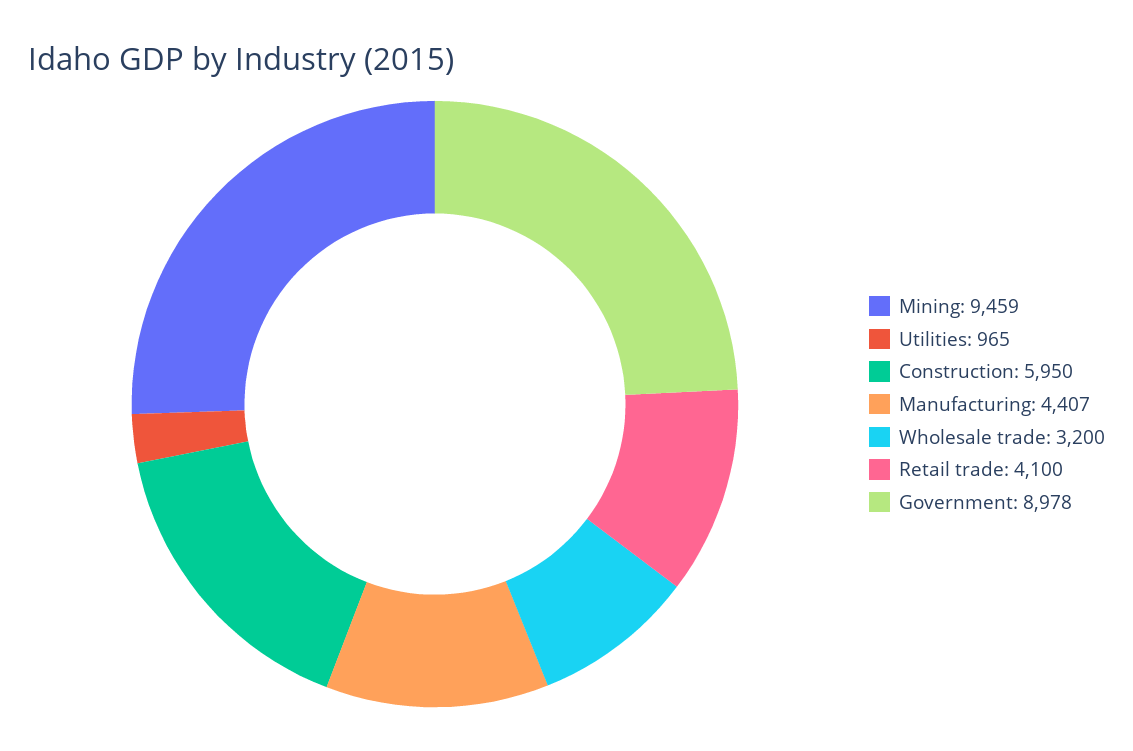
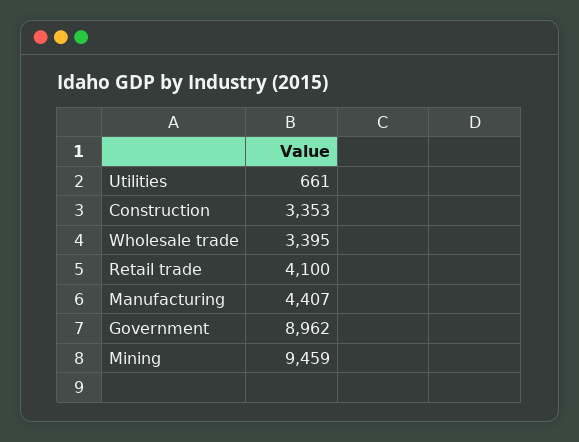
  {
    "Mining": 9459,
-   "Utilities": 965,
+   "Utilities": 661,
-   "Construction": 5950,
+   "Construction": 3353,
    "Manufacturing": 4407,
-   "Wholesale trade": 3200,
+   "Wholesale trade": 3395,
    "Retail trade": 4100,
-   "Government": 8978
+   "Government": 8962
  }

